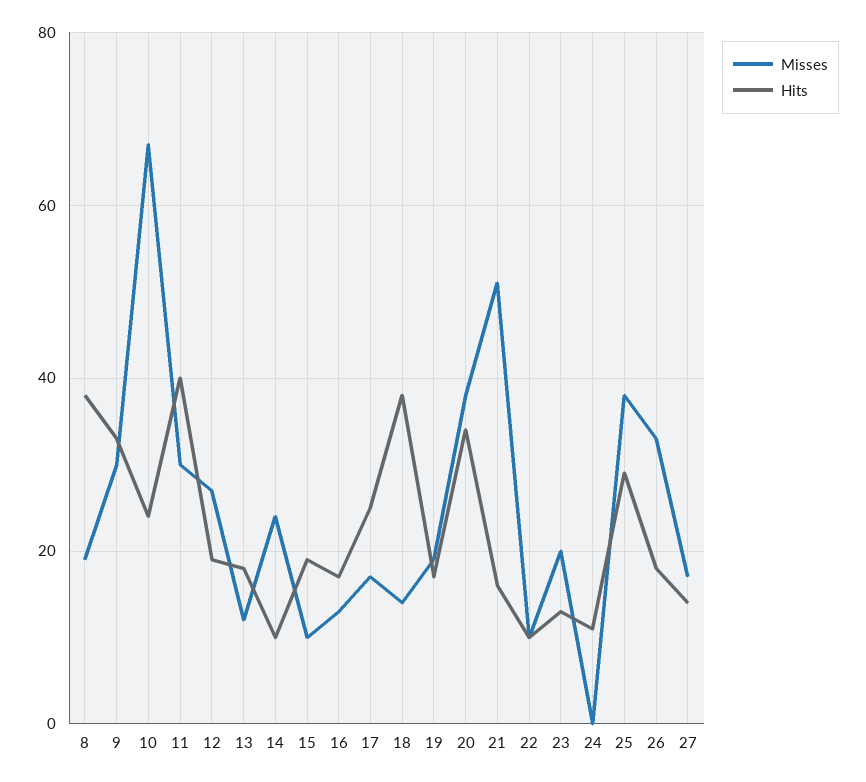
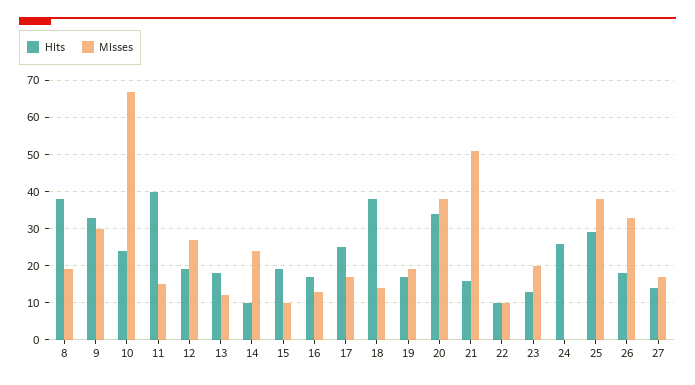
  {
    "Misses": {
      "8": 20,
      "9": 30,
      "10": 65,
-     "11": 30,
+     "11": 15,
      "12": 25,
      "13": 10,
      "14": 25,
      "15": 10,
      "16": 15,
      "17": 15,
      "18": 15,
      "19": 20,
      "20": 40,
      "21": 50,
      "22": 10,
      "23": 20,
      "24": 0,
      "25": 40,
      "26": 35,
      "27": 15
    },
    "Hits": {
      "8": 40,
      "9": 35,
      "10": 25,
      "11": 40,
      "12": 20,
      "13": 20,
      "14": 10,
      "15": 20,
      "16": 15,
      "17": 25,
      "18": 40,
      "19": 15,
      "20": 35,
      "21": 15,
      "22": 10,
      "23": 15,
-     "24": 10,
+     "24": 25,
      "25": 30,
      "26": 20,
      "27": 15
    }
  }

